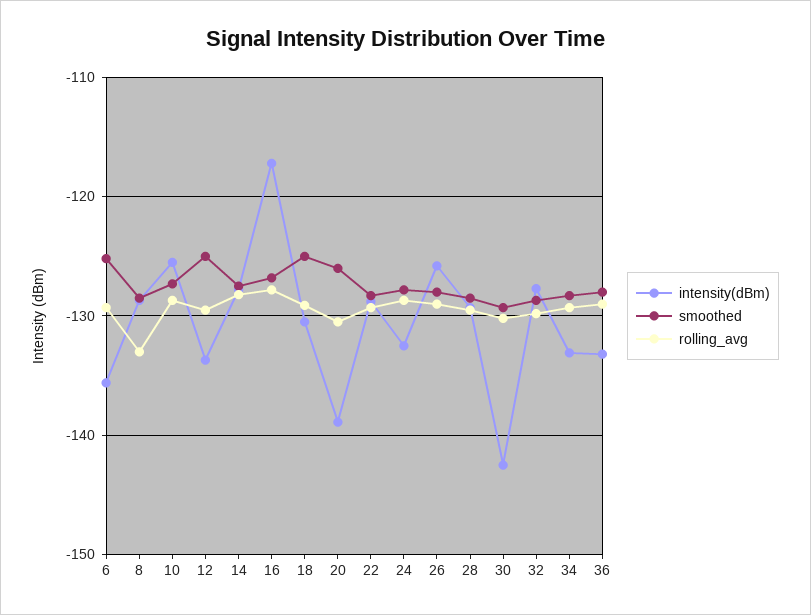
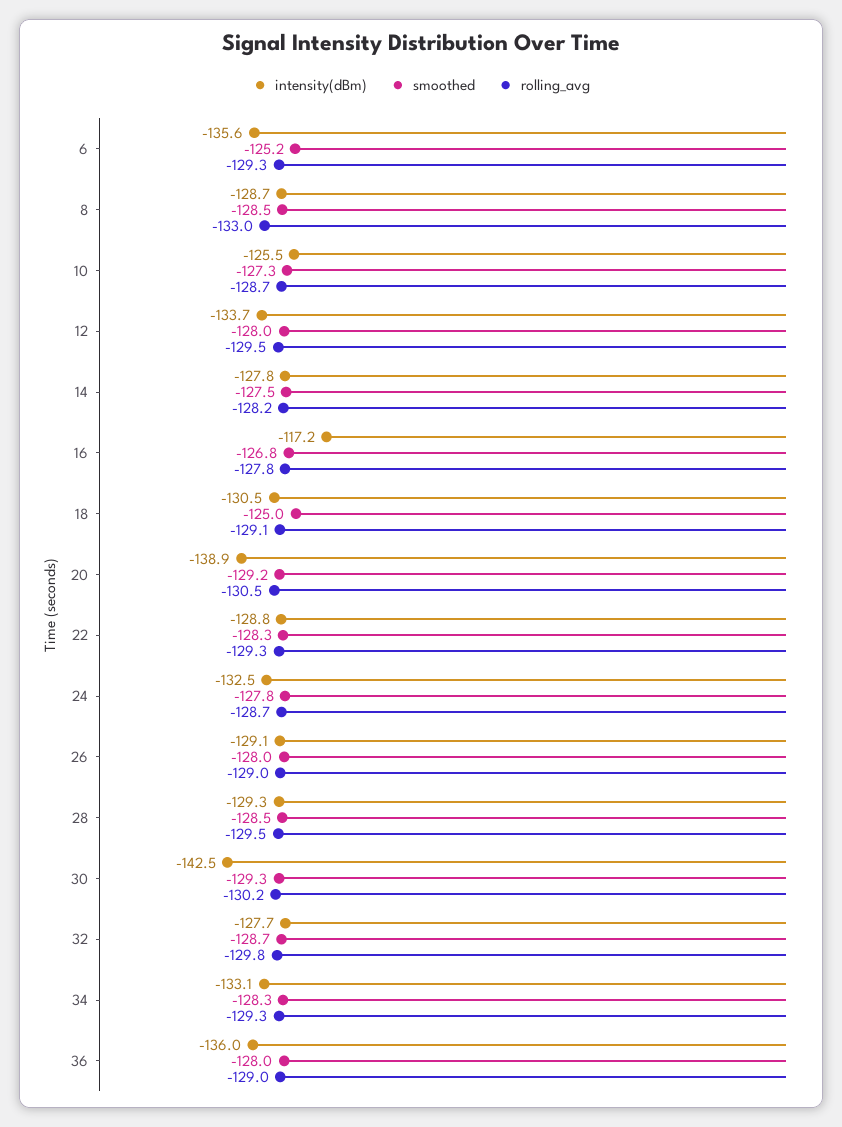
  {
    "intensity(dBm)": {
      "6": -135.6,
      "8": -128.7,
      "10": -125.5,
      "12": -133.7,
      "14": -127.8,
      "16": -117.2,
      "18": -130.5,
      "20": -138.9,
      "22": -128.8,
      "24": -132.5,
-     "26": -126,
+     "26": -129.1,
      "28": -129.3,
      "30": -142.5,
      "32": -127.7,
      "34": -133.1,
-     "36": -133
+     "36": -136
    },
    "smoothed": {
      "6": -125.2,
      "8": -128.5,
      "10": -127.3,
-     "12": -125,
+     "12": -128,
      "14": -127.5,
      "16": -126.8,
      "18": -125,
-     "20": -126,
+     "20": -129.2,
      "22": -128.3,
      "24": -127.8,
      "26": -128,
      "28": -128.5,
      "30": -129.3,
      "32": -128.7,
      "34": -128.3,
      "36": -128
    },
    "rolling_avg": {
      "6": -129.3,
      "8": -133,
      "10": -128.7,
      "12": -129.5,
      "14": -128.2,
      "16": -127.8,
      "18": -129.1,
      "20": -130.5,
      "22": -129.3,
      "24": -128.7,
      "26": -129,
      "28": -129.5,
      "30": -130.2,
      "32": -129.8,
      "34": -129.3,
      "36": -129
    }
  }

